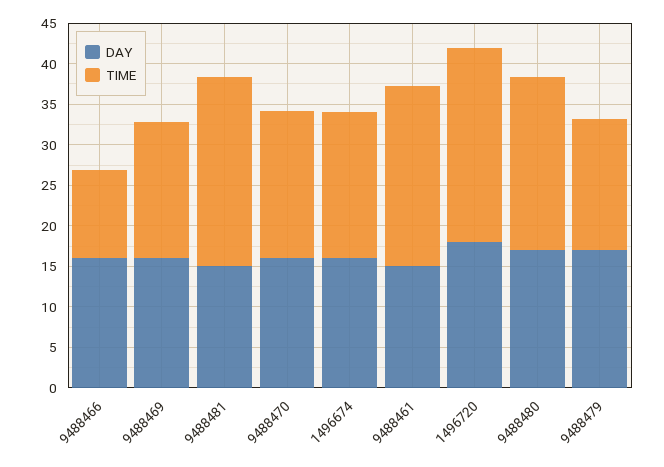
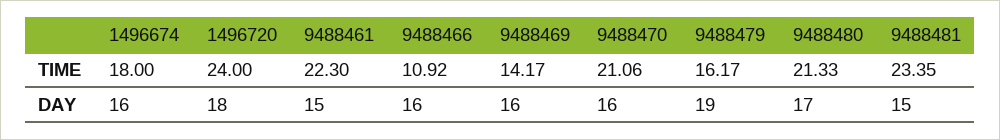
  {
    "DAY": {
      "9488466": 16,
      "9488469": 16,
      "9488481": 15,
      "9488470": 16,
      "1496674": 16,
      "9488461": 15,
      "1496720": 18,
      "9488480": 17,
-     "9488479": 17
+     "9488479": 19
    },
    "TIME": {
      "9488466": 10.92,
-     "9488469": 17,
+     "9488469": 14.17,
      "9488481": 23.35,
-     "9488470": 18,
+     "9488470": 21.06,
      "1496674": 18,
      "9488461": 22.3,
      "1496720": 24,
      "9488480": 21.33,
      "9488479": 16.17
    }
  }

